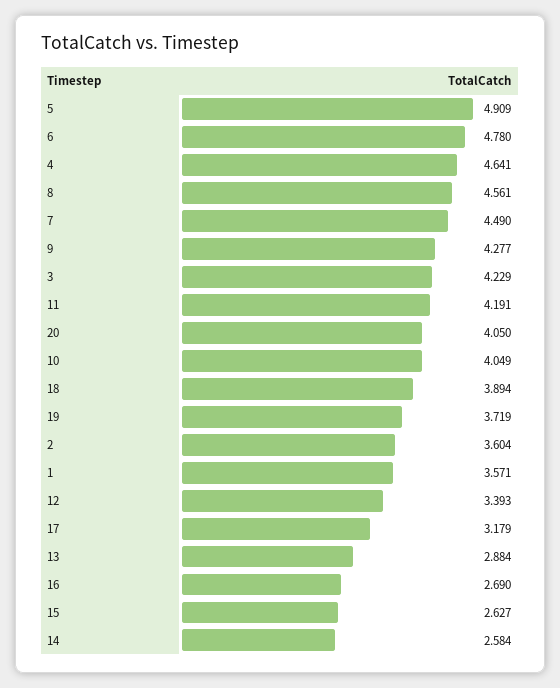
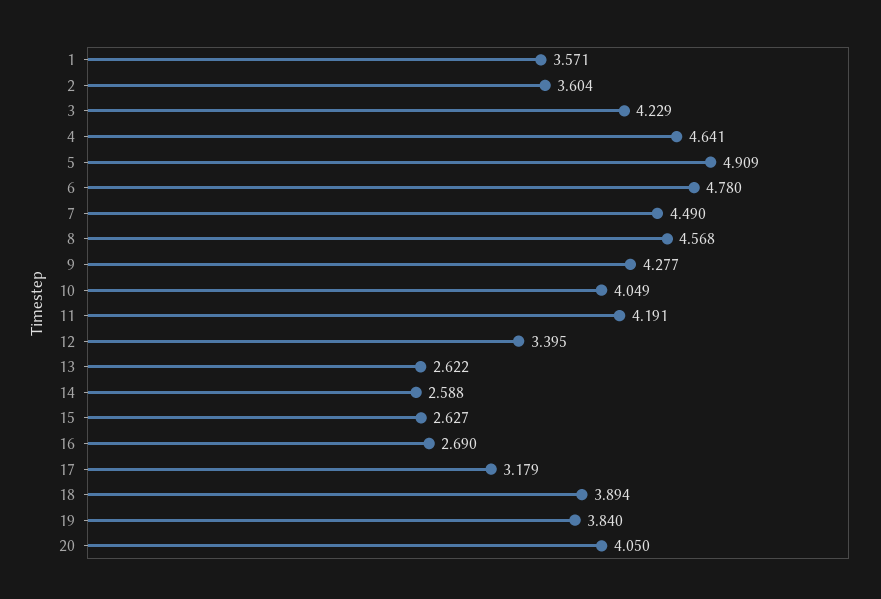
  {
    "5": 4.909,
    "6": 4.78,
    "4": 4.641,
-   "8": 4.561,
+   "8": 4.568,
    "7": 4.49,
    "9": 4.277,
    "3": 4.229,
    "11": 4.191,
    "20": 4.05,
    "10": 4.049,
    "18": 3.894,
-   "19": 3.719,
+   "19": 3.84,
    "2": 3.604,
    "1": 3.571,
-   "12": 3.393,
+   "12": 3.395,
    "17": 3.179,
-   "13": 2.884,
+   "13": 2.622,
    "16": 2.69,
    "15": 2.627,
-   "14": 2.584
+   "14": 2.588
  }

